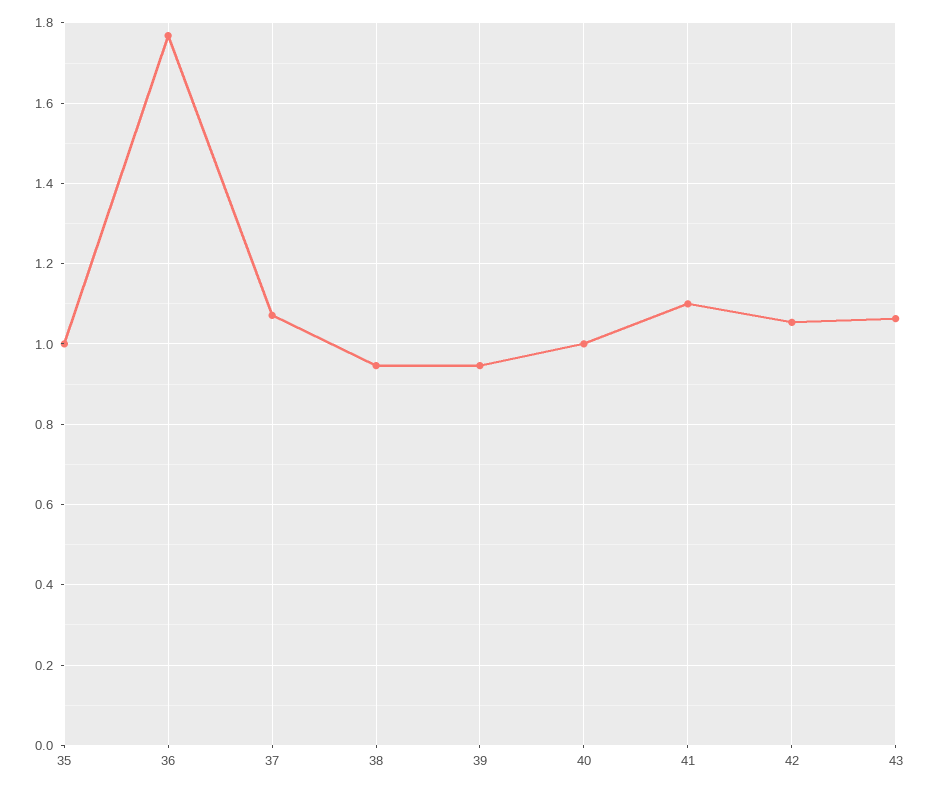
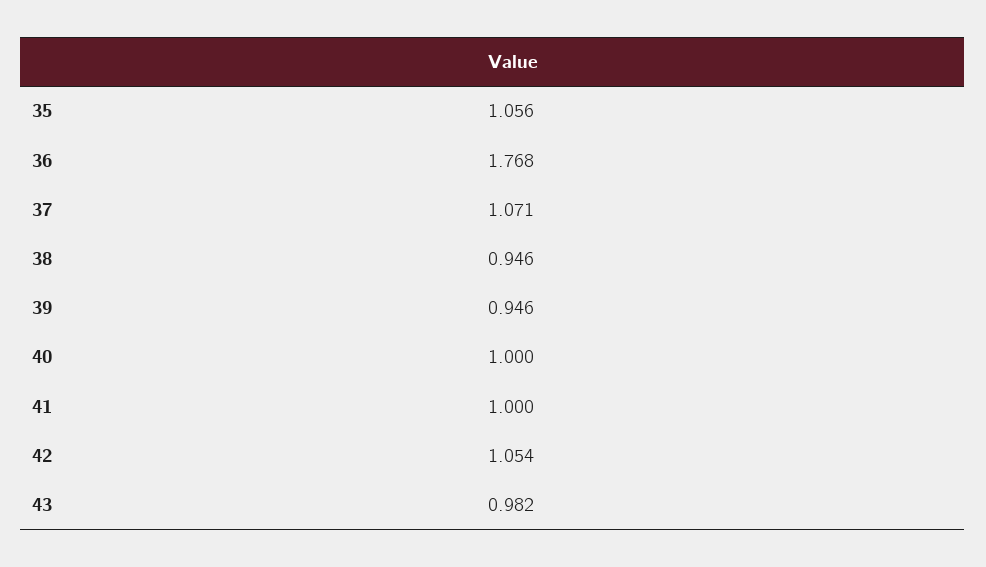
  {
-   "35": 1,
+   "35": 1.056,
    "36": 1.768,
    "37": 1.071,
    "38": 0.946,
    "39": 0.946,
    "40": 1,
-   "41": 1.1,
+   "41": 1,
    "42": 1.054,
-   "43": 1.06
+   "43": 0.982
  }

